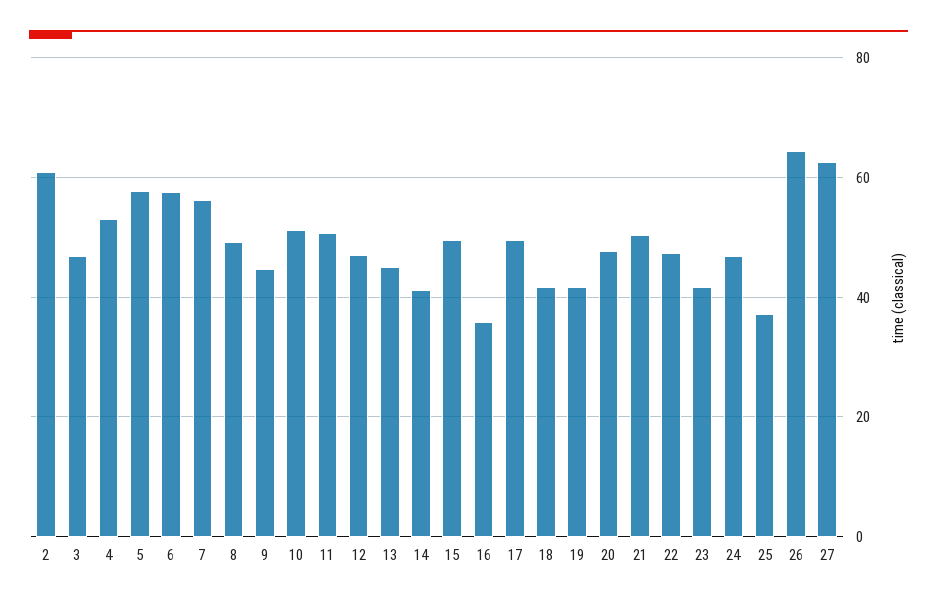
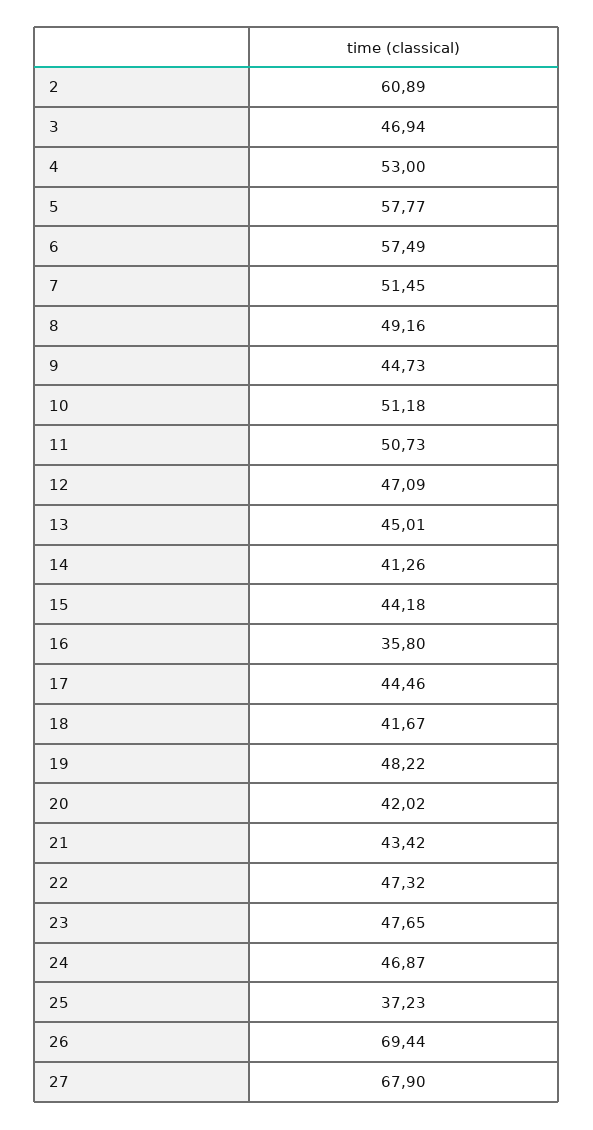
  {
    "2": 60.89,
    "3": 46.94,
    "4": 53,
    "5": 57.77,
    "6": 57.49,
-   "7": 56,
+   "7": 51.45,
    "8": 49.16,
    "9": 44.73,
    "10": 51.18,
    "11": 50.73,
    "12": 47.09,
    "13": 45.01,
    "14": 41.26,
-   "15": 50,
+   "15": 44.18,
    "16": 35.8,
-   "17": 50,
+   "17": 44.46,
    "18": 41.67,
-   "19": 42,
+   "19": 48.22,
-   "20": 48,
+   "20": 42.02,
-   "21": 50,
+   "21": 43.42,
    "22": 47.32,
-   "23": 42,
+   "23": 47.65,
    "24": 46.87,
    "25": 37.23,
-   "26": 64,
+   "26": 69.44,
-   "27": 62
+   "27": 67.9
  }

